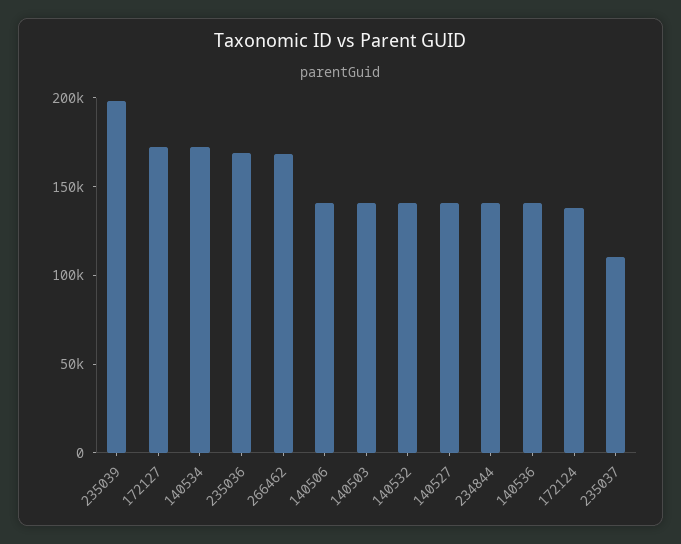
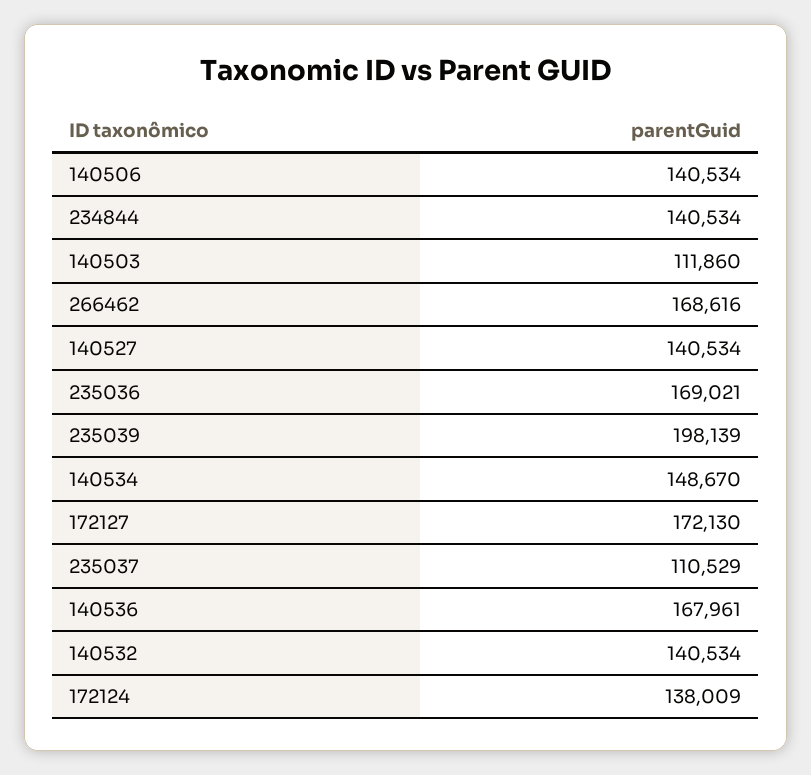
  {
    "235039": 198139,
    "172127": 172130,
-   "140534": 170000,
+   "140534": 148670,
    "235036": 169021,
    "266462": 168616,
    "140506": 140534,
-   "140503": 140000,
+   "140503": 111860,
    "140532": 140534,
    "140527": 140534,
    "234844": 140534,
-   "140536": 140000,
+   "140536": 167961,
    "172124": 138009,
    "235037": 110529
  }

